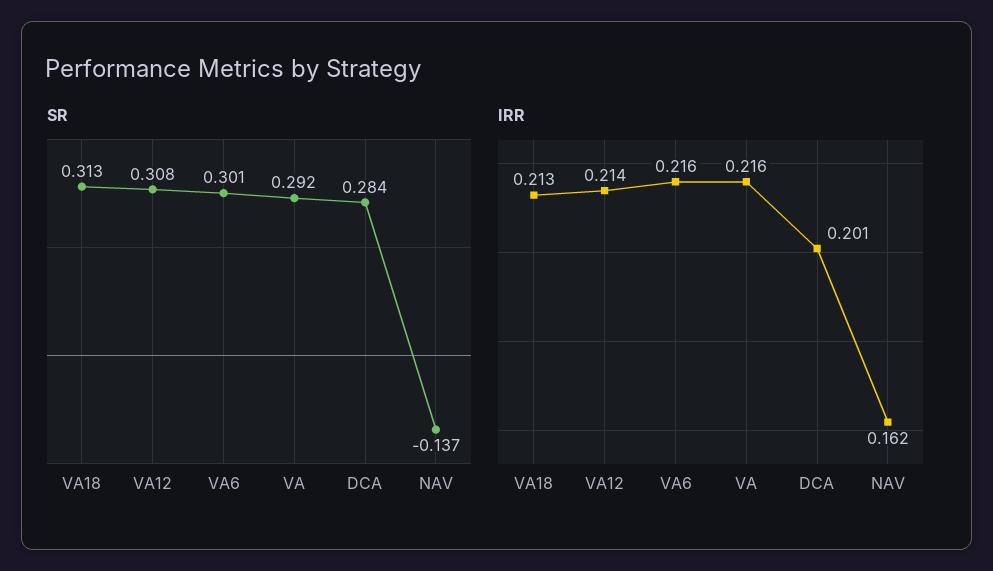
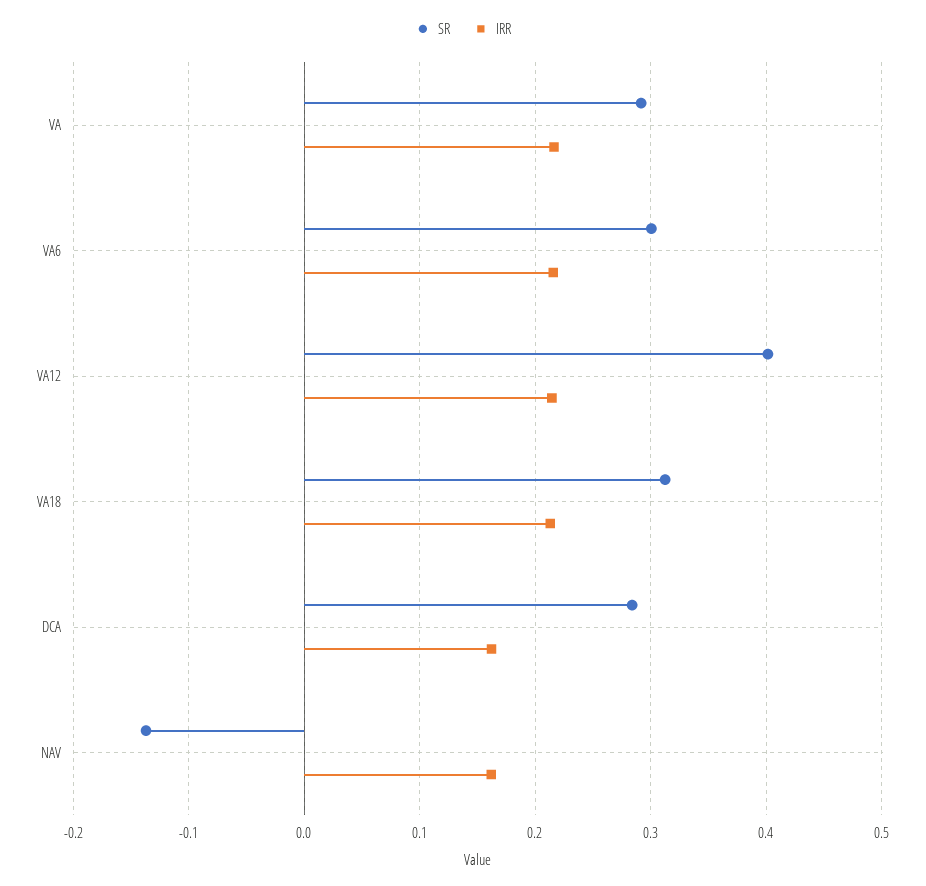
  {
    "SR": {
      "VA18": 0.313,
-     "VA12": 0.308,
+     "VA12": 0.4,
      "VA6": 0.301,
      "VA": 0.292,
      "DCA": 0.284,
      "NAV": -0.137
    },
    "IRR": {
      "VA18": 0.213,
      "VA12": 0.214,
      "VA6": 0.216,
      "VA": 0.216,
-     "DCA": 0.201,
+     "DCA": 0.16,
      "NAV": 0.162
    }
  }

